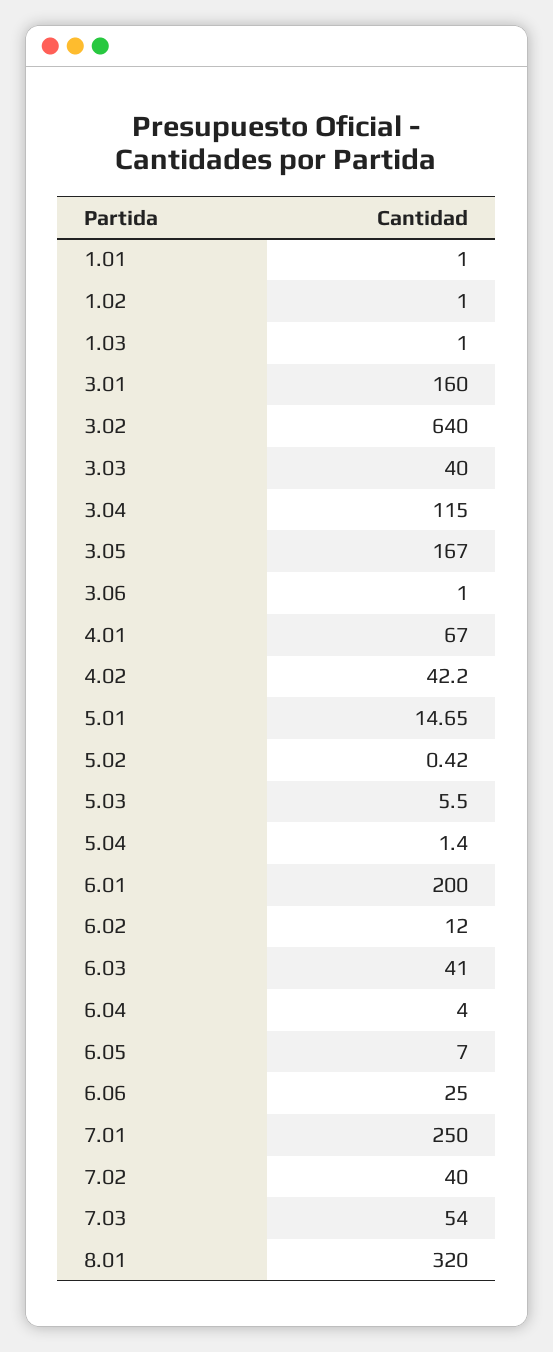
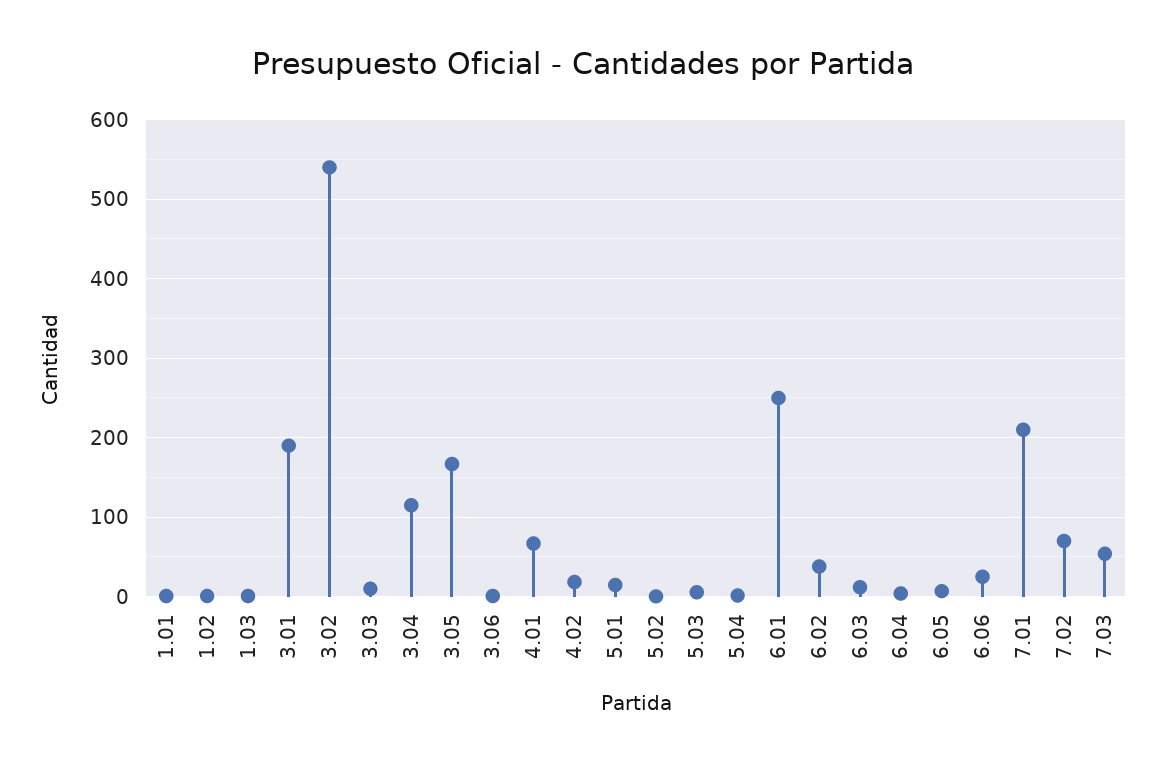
  {
    "1.01": 1,
    "1.02": 1,
    "1.03": 1,
-   "3.01": 160,
+   "3.01": 190,
-   "3.02": 640,
+   "3.02": 540,
-   "3.03": 40,
+   "3.03": 10,
    "3.04": 115,
    "3.05": 167,
    "3.06": 1,
    "4.01": 67,
-   "4.02": 42.2,
+   "4.02": 20,
    "5.01": 14.65,
    "5.02": 0.42,
    "5.03": 5.5,
    "5.04": 1.4,
-   "6.01": 200,
+   "6.01": 250,
-   "6.02": 12,
+   "6.02": 40,
-   "6.03": 41,
+   "6.03": 10,
    "6.04": 4,
    "6.05": 7,
    "6.06": 25,
-   "7.01": 250,
+   "7.01": 210,
-   "7.02": 40,
+   "7.02": 70,
-   "7.03": 54,
+   "7.03": 54
-   "8.01": 320
  }

